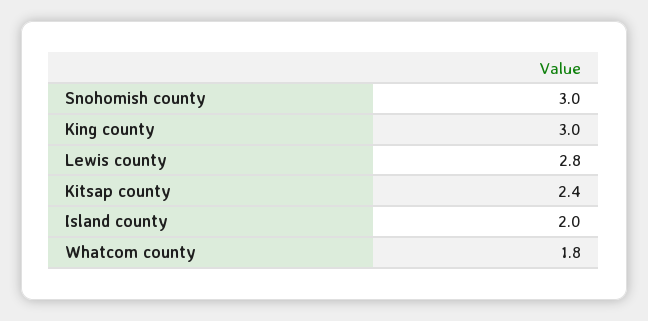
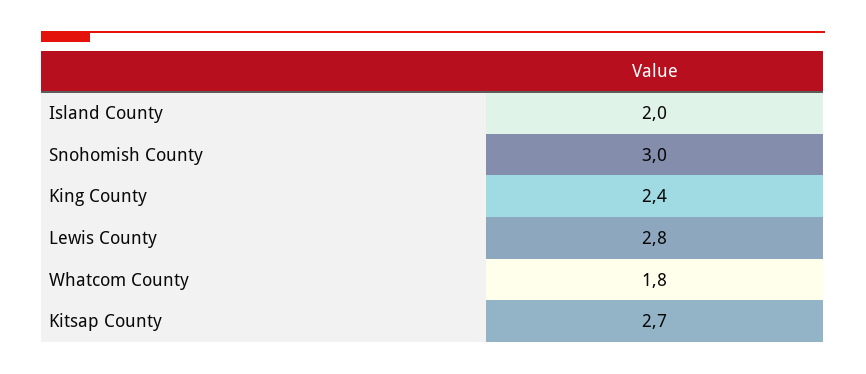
  {
    "Snohomish county": 3,
-   "King county": 3,
+   "King county": 2.4,
    "Lewis county": 2.8,
-   "Kitsap county": 2.4,
+   "Kitsap county": 2.7,
    "Island county": 2,
    "Whatcom county": 1.8
  }

